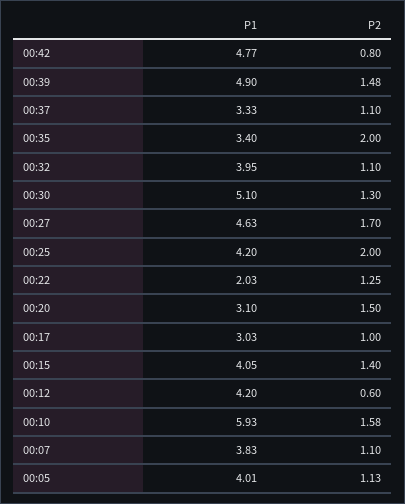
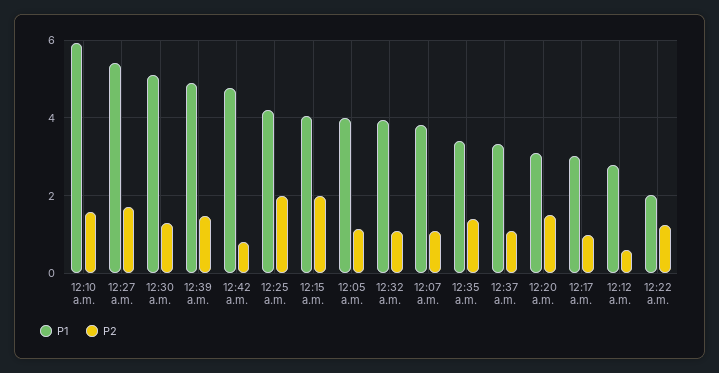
  {
    "P1": {
      "00:42": 4.77,
      "00:39": 4.9,
      "00:37": 3.33,
      "00:35": 3.4,
      "00:32": 3.95,
      "00:30": 5.1,
-     "00:27": 4.63,
+     "00:27": 5.4,
      "00:25": 4.2,
      "00:22": 2.03,
      "00:20": 3.1,
      "00:17": 3.03,
      "00:15": 4.05,
-     "00:12": 4.2,
+     "00:12": 2.8,
      "00:10": 5.93,
      "00:07": 3.83,
      "00:05": 4.01
    },
    "P2": {
      "00:42": 0.8,
      "00:39": 1.48,
      "00:37": 1.1,
-     "00:35": 2,
+     "00:35": 1.4,
      "00:32": 1.1,
      "00:30": 1.3,
      "00:27": 1.7,
      "00:25": 2,
      "00:22": 1.25,
      "00:20": 1.5,
      "00:17": 1,
-     "00:15": 1.4,
+     "00:15": 2,
      "00:12": 0.6,
      "00:10": 1.58,
      "00:07": 1.1,
      "00:05": 1.13
    }
  }

